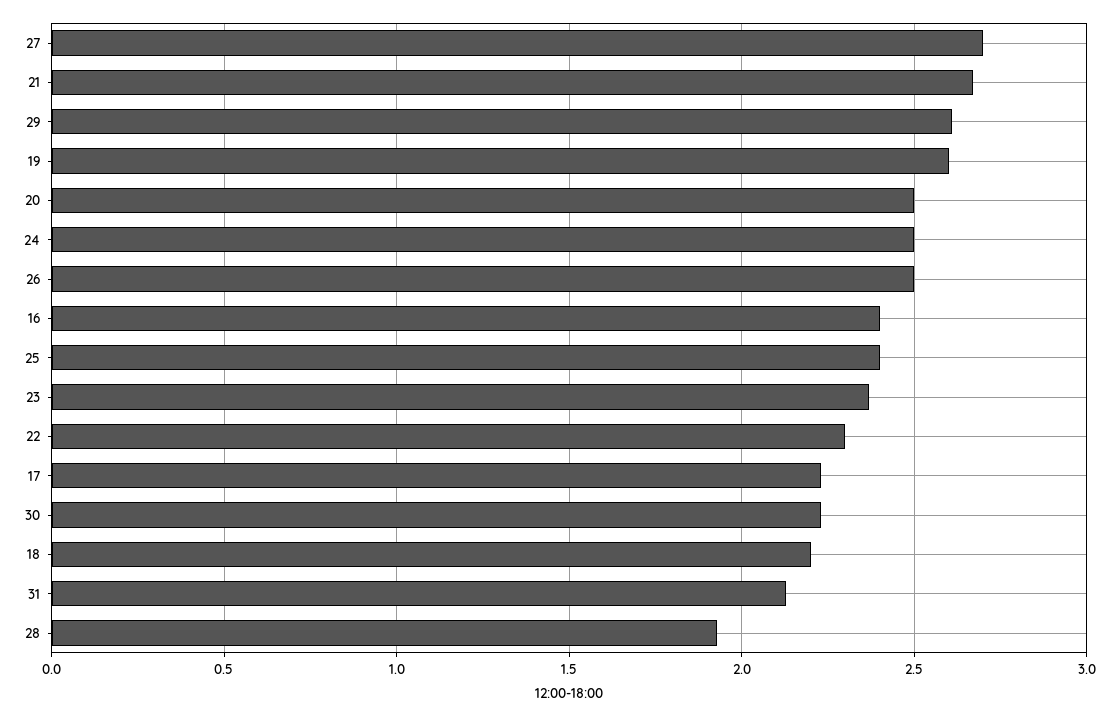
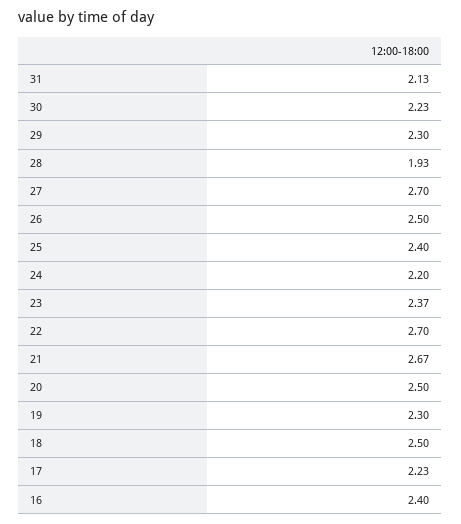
  {
    "27": 2.7,
    "21": 2.67,
-   "29": 2.6,
+   "29": 2.3,
-   "19": 2.6,
+   "19": 2.3,
    "20": 2.5,
-   "24": 2.5,
+   "24": 2.2,
    "26": 2.5,
    "16": 2.4,
    "25": 2.4,
    "23": 2.37,
-   "22": 2.3,
+   "22": 2.7,
    "17": 2.23,
    "30": 2.23,
-   "18": 2.2,
+   "18": 2.5,
    "31": 2.13,
    "28": 1.93
  }

